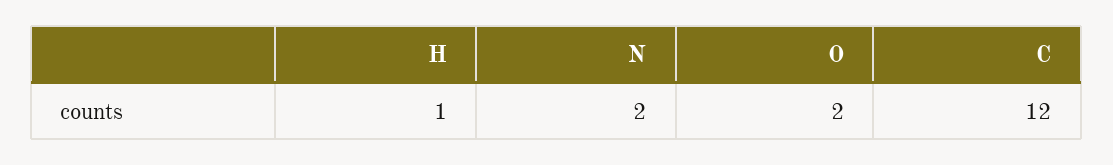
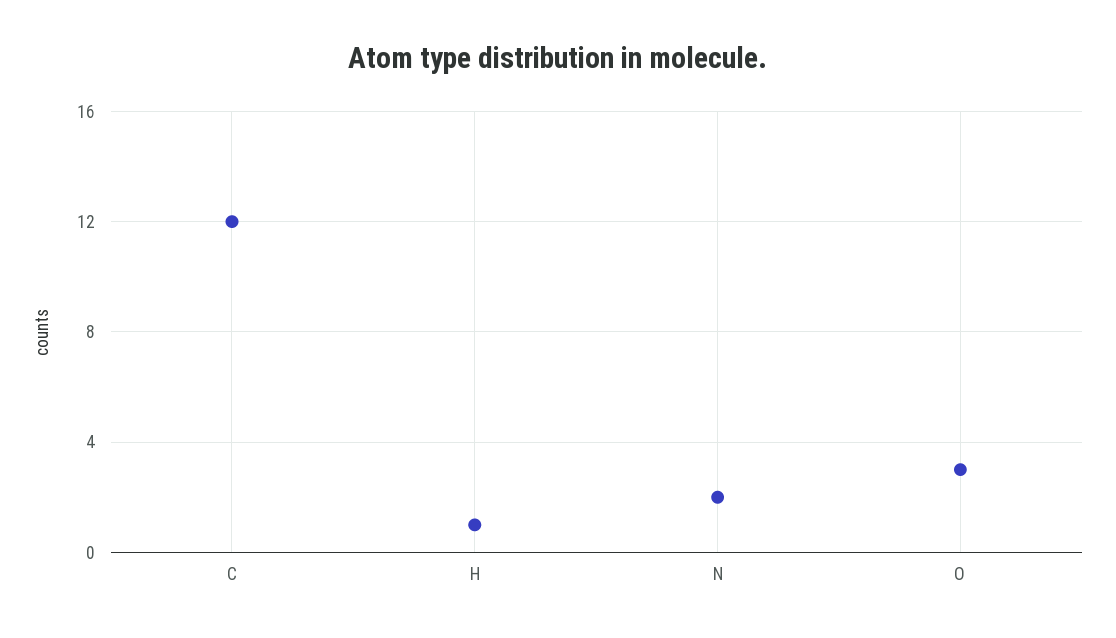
  {
    "H": 1,
    "N": 2,
-   "O": 2,
+   "O": 3,
    "C": 12
  }

